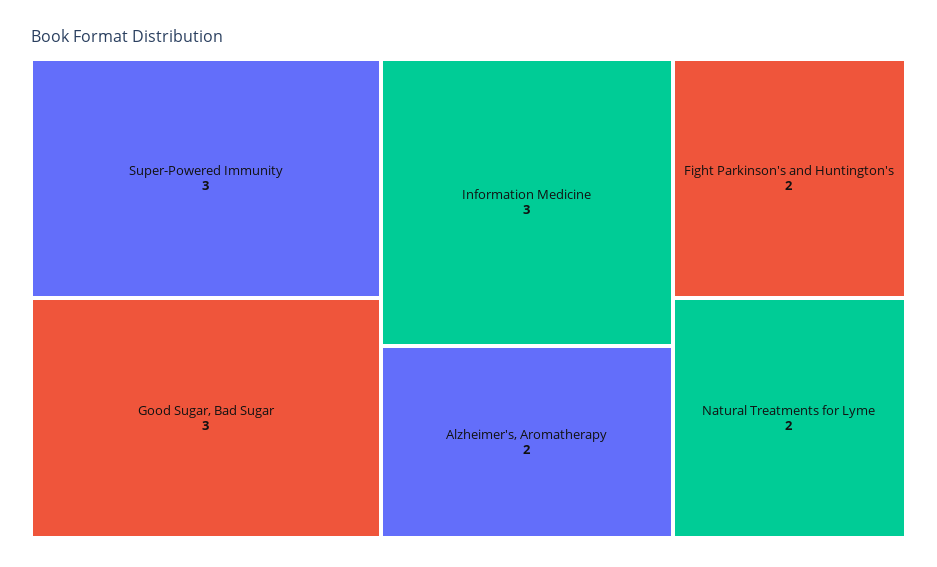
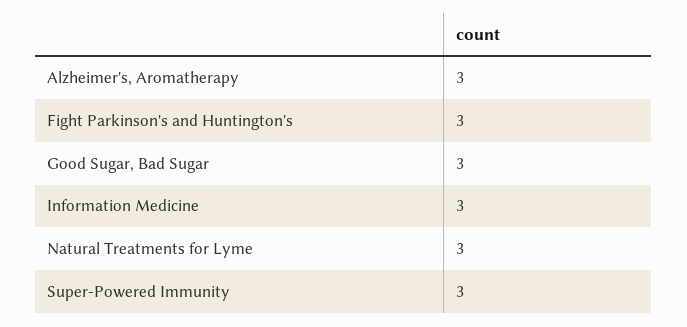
  {
    "Super-Powered Immunity": 3,
    "Good Sugar, Bad Sugar": 3,
    "Information Medicine": 3,
-   "Alzheimer's, Aromatherapy": 2,
+   "Alzheimer's, Aromatherapy": 3,
-   "Fight Parkinson's and Huntington's": 2,
+   "Fight Parkinson's and Huntington's": 3,
-   "Natural Treatments for Lyme": 2
+   "Natural Treatments for Lyme": 3
  }

